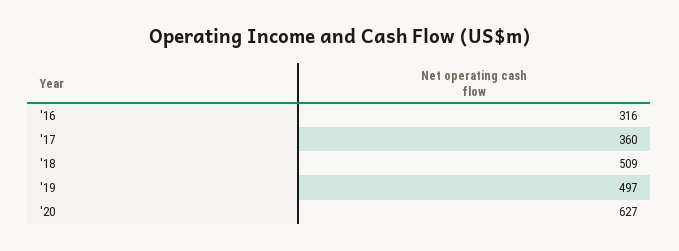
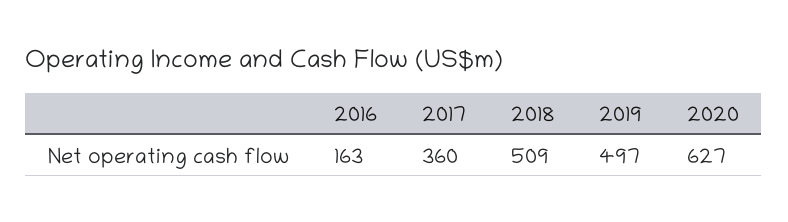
  {
-   "'16": 316,
+   "'16": 163,
    "'17": 360,
    "'18": 509,
    "'19": 497,
    "'20": 627
  }

